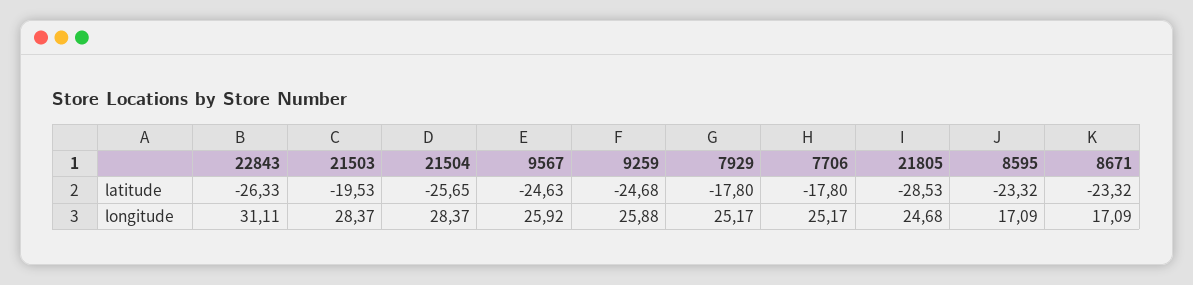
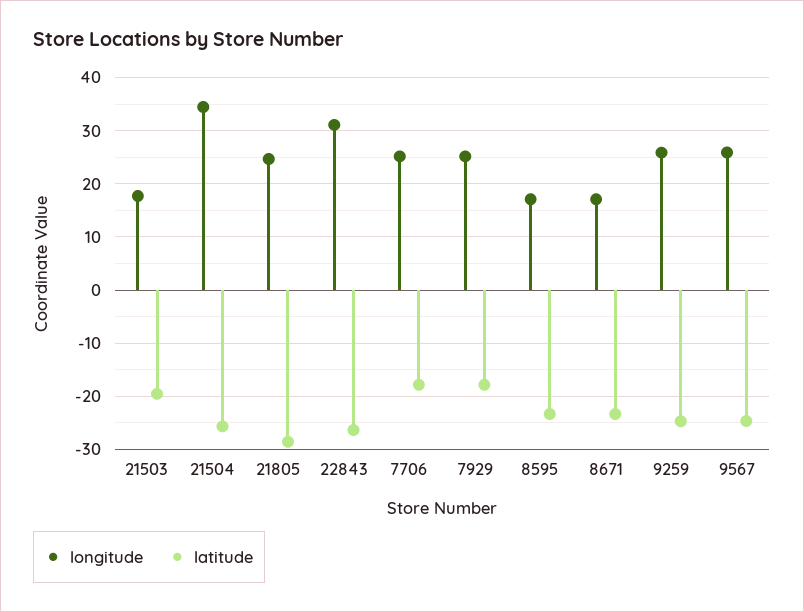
  {
    "latitude": {
      "22843": -26.33,
      "21503": -19.53,
      "21504": -25.65,
      "9567": -24.63,
      "9259": -24.68,
      "7929": -17.8,
      "7706": -17.8,
      "21805": -28.53,
      "8595": -23.32,
      "8671": -23.32
    },
    "longitude": {
      "22843": 31.11,
-     "21503": 28.37,
+     "21503": 18,
-     "21504": 28.37,
+     "21504": 34,
      "9567": 25.92,
      "9259": 25.88,
      "7929": 25.17,
      "7706": 25.17,
      "21805": 24.68,
      "8595": 17.09,
      "8671": 17.09
    }
  }

